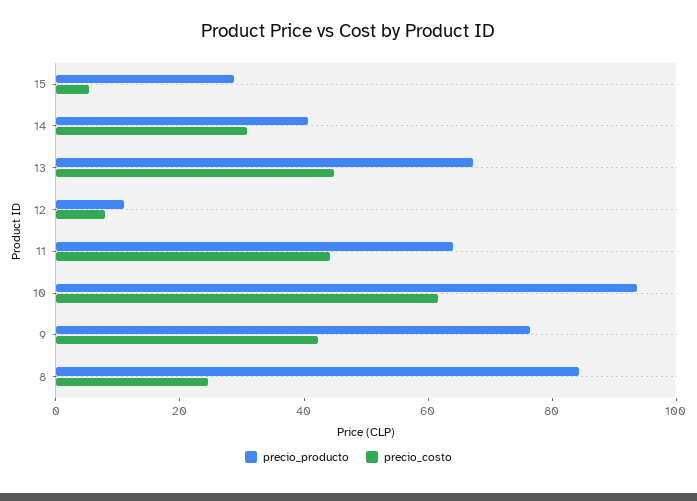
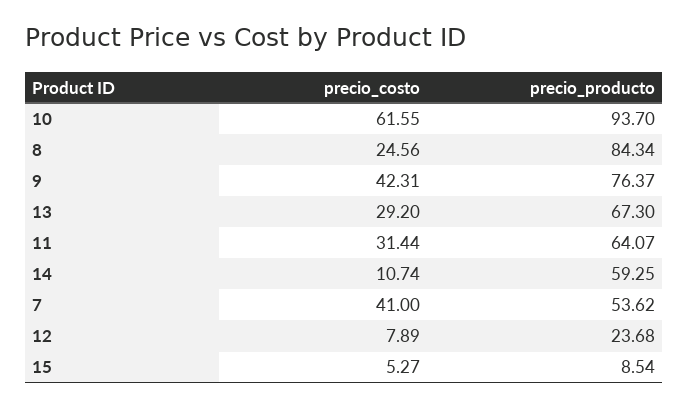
  {
    "precio_producto": {
-     "15": 30,
+     "15": 8.54,
-     "14": 40,
+     "14": 59.25,
      "13": 67.3,
-     "12": 10,
+     "12": 23.68,
      "11": 64.07,
      "10": 93.7,
      "9": 76.37,
-     "8": 84.34
+     "8": 84.34,
+     "7": 53.62
    },
    "precio_costo": {
      "15": 5.27,
-     "14": 30,
+     "14": 10.74,
-     "13": 45,
+     "13": 29.2,
      "12": 7.89,
-     "11": 45,
+     "11": 31.44,
      "10": 61.55,
      "9": 42.31,
-     "8": 24.56
+     "8": 24.56,
+     "7": 41
    }
  }

